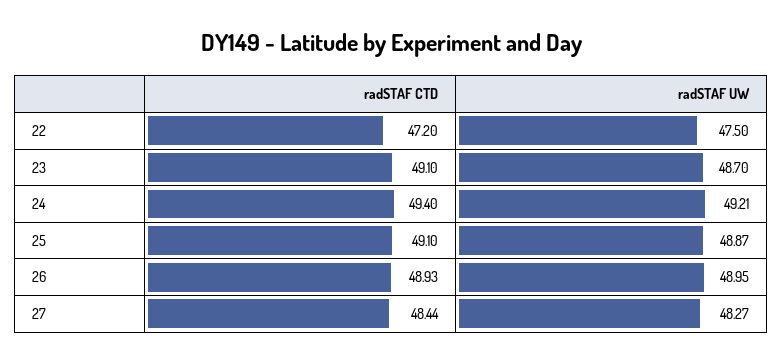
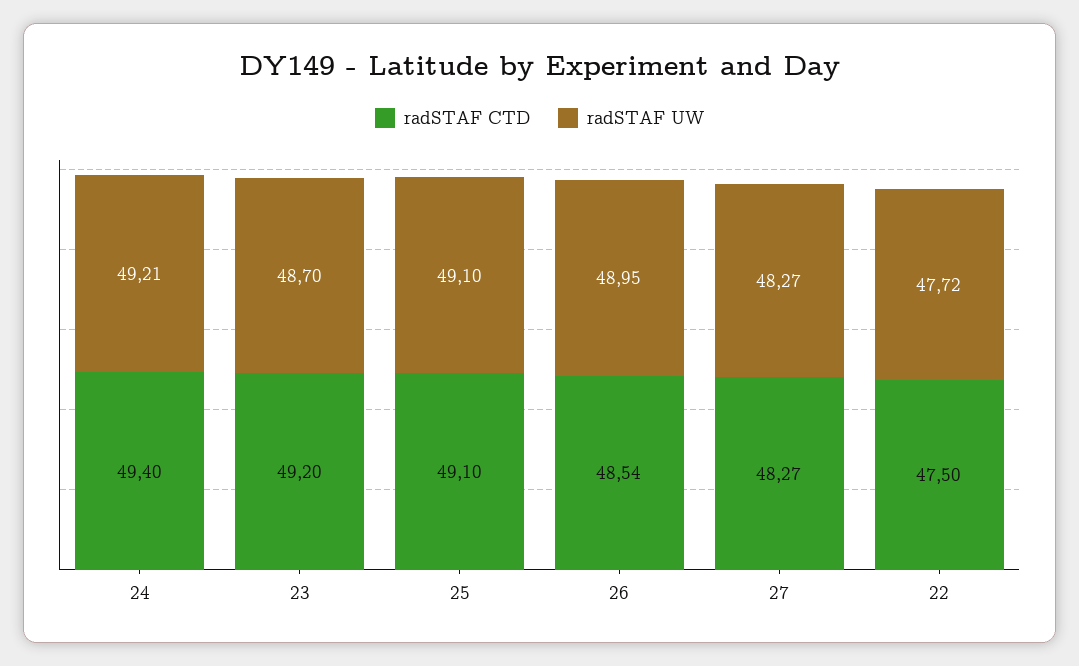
  {
    "radSTAF CTD": {
-     "22": 47.2,
+     "22": 47.5,
-     "23": 49.1,
+     "23": 49.2,
      "24": 49.4,
      "25": 49.1,
-     "26": 48.93,
+     "26": 48.54,
-     "27": 48.44
+     "27": 48.27
    },
    "radSTAF UW": {
-     "22": 47.5,
+     "22": 47.72,
      "23": 48.7,
      "24": 49.21,
-     "25": 48.87,
+     "25": 49.1,
      "26": 48.95,
      "27": 48.27
    }
  }

